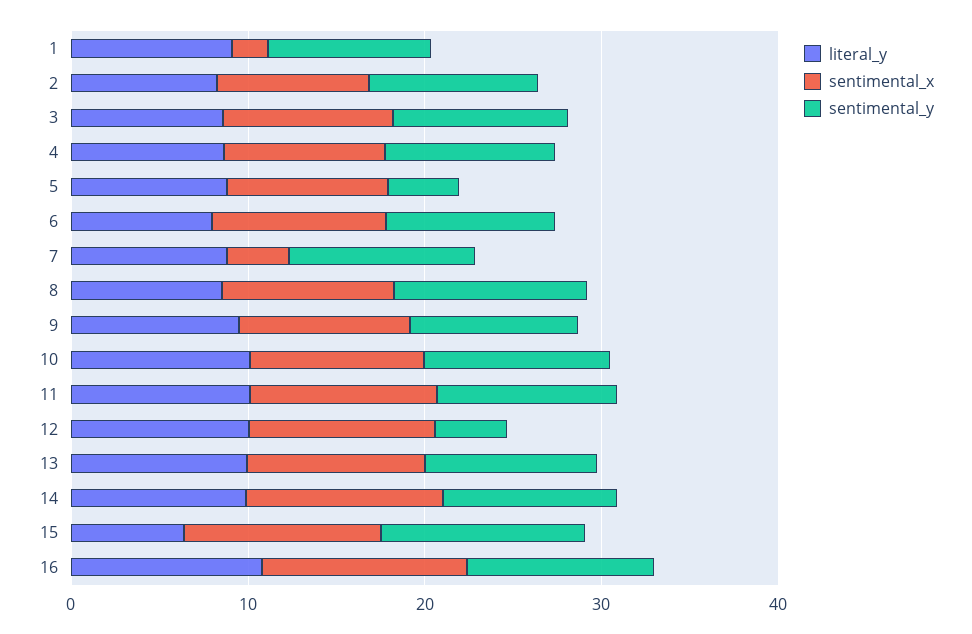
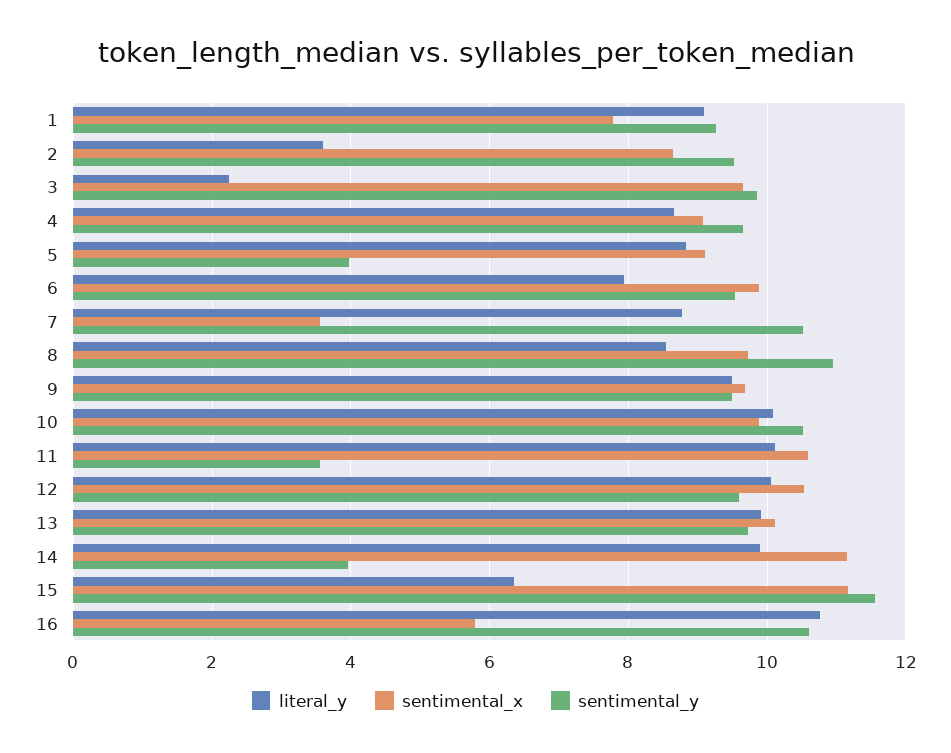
  {
    "literal_y": {
      "1": 9,
-     "2": 8,
+     "2": 3.6,
-     "3": 8,
+     "3": 2.2,
      "4": 8.6,
      "5": 8.8,
      "6": 8,
      "7": 8.8,
      "8": 8.6,
      "9": 9.6,
      "10": 10,
      "11": 10.2,
      "12": 10,
      "13": 10,
      "14": 10,
      "15": 6.4,
      "16": 10.8
    },
    "sentimental_x": {
-     "1": 2,
+     "1": 7.8,
      "2": 8.6,
      "3": 9.6,
      "4": 9,
      "5": 9.2,
      "6": 9.8,
      "7": 3.6,
      "8": 9.8,
      "9": 9.6,
      "10": 9.8,
      "11": 10.6,
      "12": 10.6,
      "13": 10.2,
      "14": 11.2,
      "15": 11.2,
-     "16": 12
+     "16": 5.8
    },
    "sentimental_y": {
      "1": 9.2,
      "2": 9.6,
      "3": 9.8,
      "4": 9.6,
      "5": 4,
      "6": 9.6,
      "7": 10.6,
      "8": 11,
      "9": 9.6,
      "10": 10.6,
-     "11": 10,
+     "11": 3.6,
-     "12": 4,
+     "12": 9.6,
      "13": 9.8,
-     "14": 10,
+     "14": 4,
      "15": 11.6,
      "16": 10.6
    }
  }

